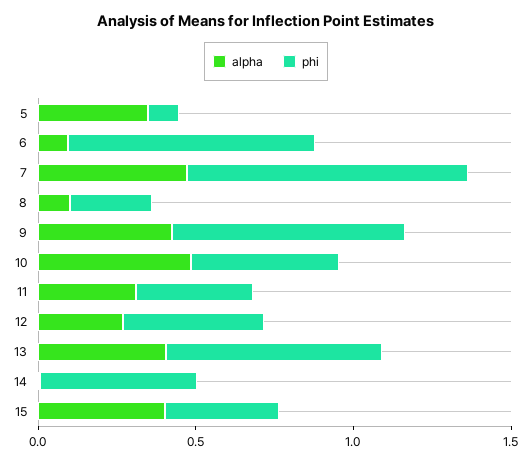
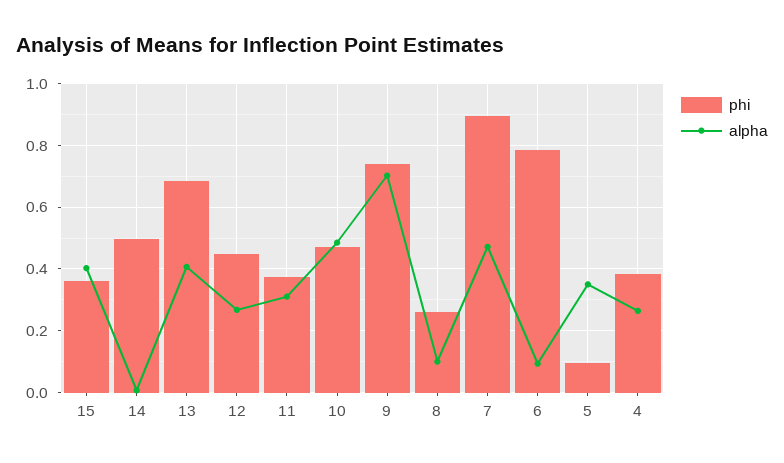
  {
    "alpha": {
      "5": 0.36,
      "6": 0.1,
      "7": 0.48,
      "8": 0.1,
-     "9": 0.4,
+     "9": 0.7,
      "10": 0.48,
      "11": 0.32,
      "12": 0.26,
      "13": 0.4,
      "14": 0,
-     "15": 0.4
+     "15": 0.4,
+     "4": 0.26
    },
    "phi": {
      "5": 0.1,
      "6": 0.78,
      "7": 0.9,
      "8": 0.26,
      "9": 0.74,
      "10": 0.46,
      "11": 0.38,
      "12": 0.44,
      "13": 0.68,
      "14": 0.5,
-     "15": 0.36
+     "15": 0.36,
+     "4": 0.38
    }
  }

